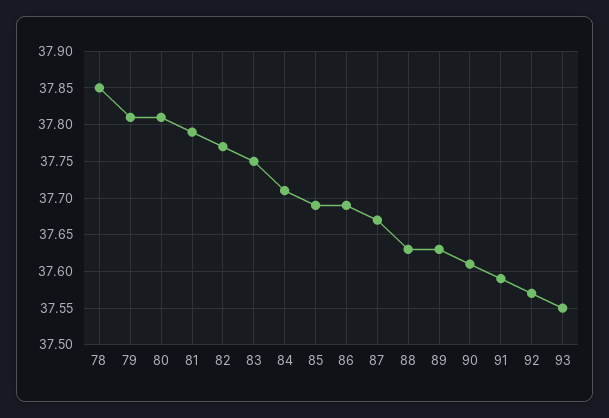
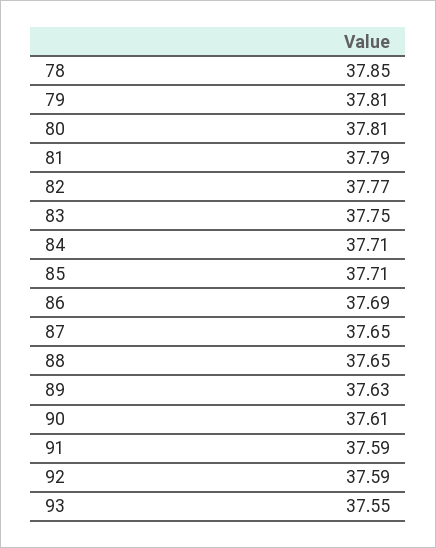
  {
    "78": 37.85,
    "79": 37.81,
    "80": 37.81,
    "81": 37.79,
    "82": 37.77,
    "83": 37.75,
    "84": 37.71,
-   "85": 37.69,
+   "85": 37.71,
    "86": 37.69,
-   "87": 37.67,
+   "87": 37.65,
-   "88": 37.63,
+   "88": 37.65,
    "89": 37.63,
    "90": 37.61,
    "91": 37.59,
-   "92": 37.57,
+   "92": 37.59,
    "93": 37.55
  }

